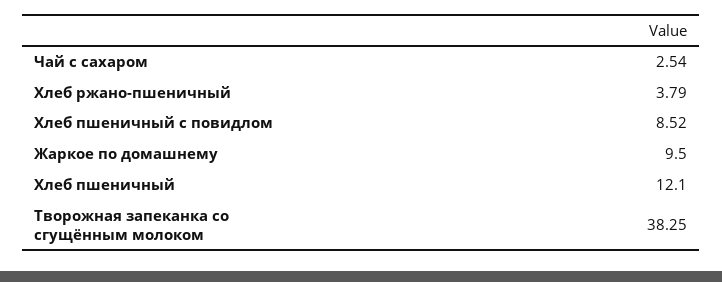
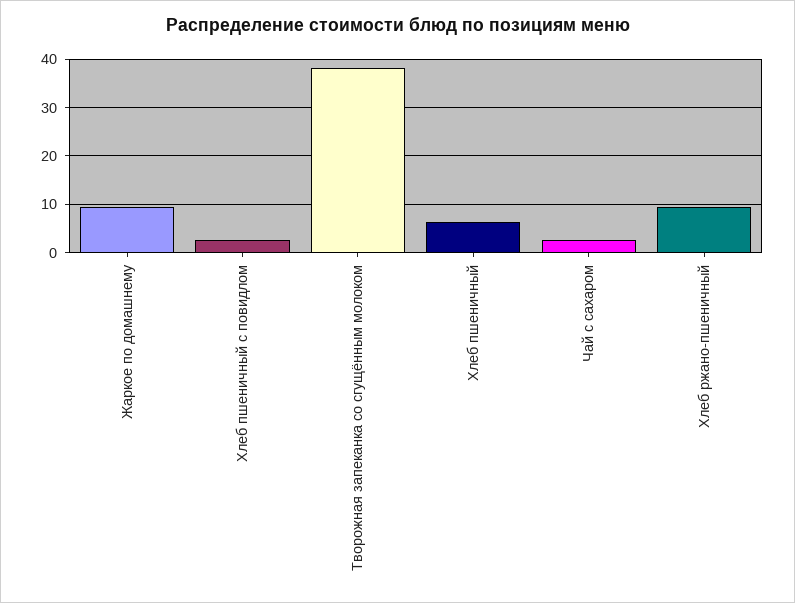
  {
    "Чай с сахаром": 2.54,
-   "Хлеб ржано-пшеничный": 3.79,
+   "Хлеб ржано-пшеничный": 10,
-   "Хлеб пшеничный с повидлом": 8.52,
+   "Хлеб пшеничный с повидлом": 2,
    "Жаркое по домашнему": 9.5,
-   "Хлеб пшеничный": 12.1,
+   "Хлеб пшеничный": 6,
    "Творожная запеканка со сгущённым молоком": 38.25
  }

